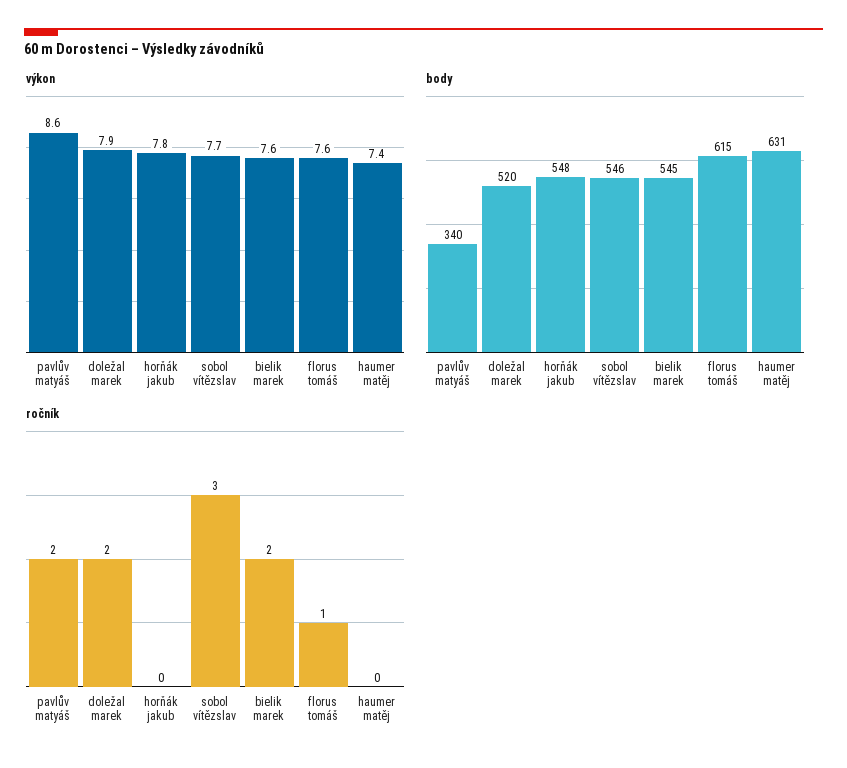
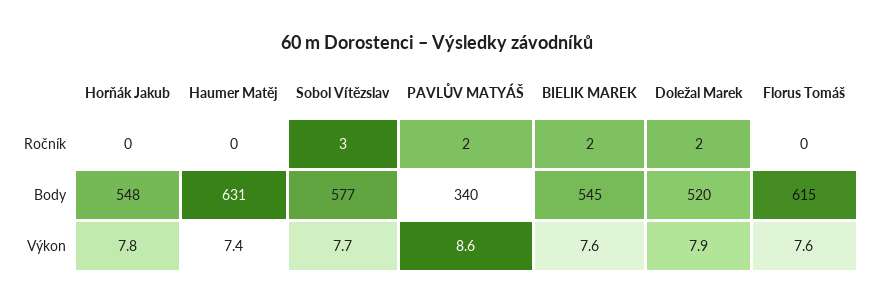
  {
    "výkon": {
      "pavlův matyáš": 8.6,
      "doležal marek": 7.9,
      "horňák jakub": 7.8,
      "sobol vítězslav": 7.7,
      "bielik marek": 7.6,
      "florus tomáš": 7.6,
      "haumer matěj": 7.4
    },
    "body": {
      "pavlův matyáš": 340,
      "doležal marek": 520,
      "horňák jakub": 548,
-     "sobol vítězslav": 546,
+     "sobol vítězslav": 577,
      "bielik marek": 545,
      "florus tomáš": 615,
      "haumer matěj": 631
    },
    "ročník": {
      "pavlův matyáš": 2,
      "doležal marek": 2,
      "horňák jakub": 0,
      "sobol vítězslav": 3,
      "bielik marek": 2,
-     "florus tomáš": 1,
+     "florus tomáš": 0,
      "haumer matěj": 0
    }
  }

